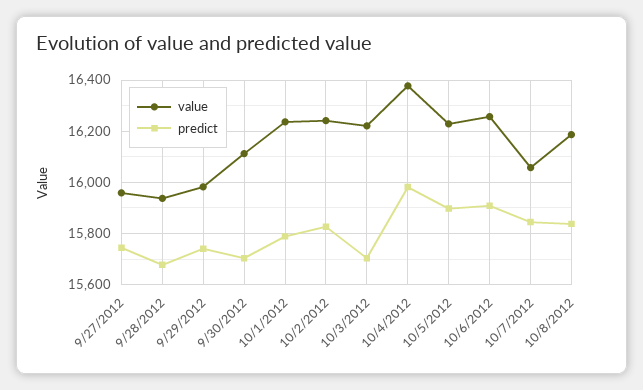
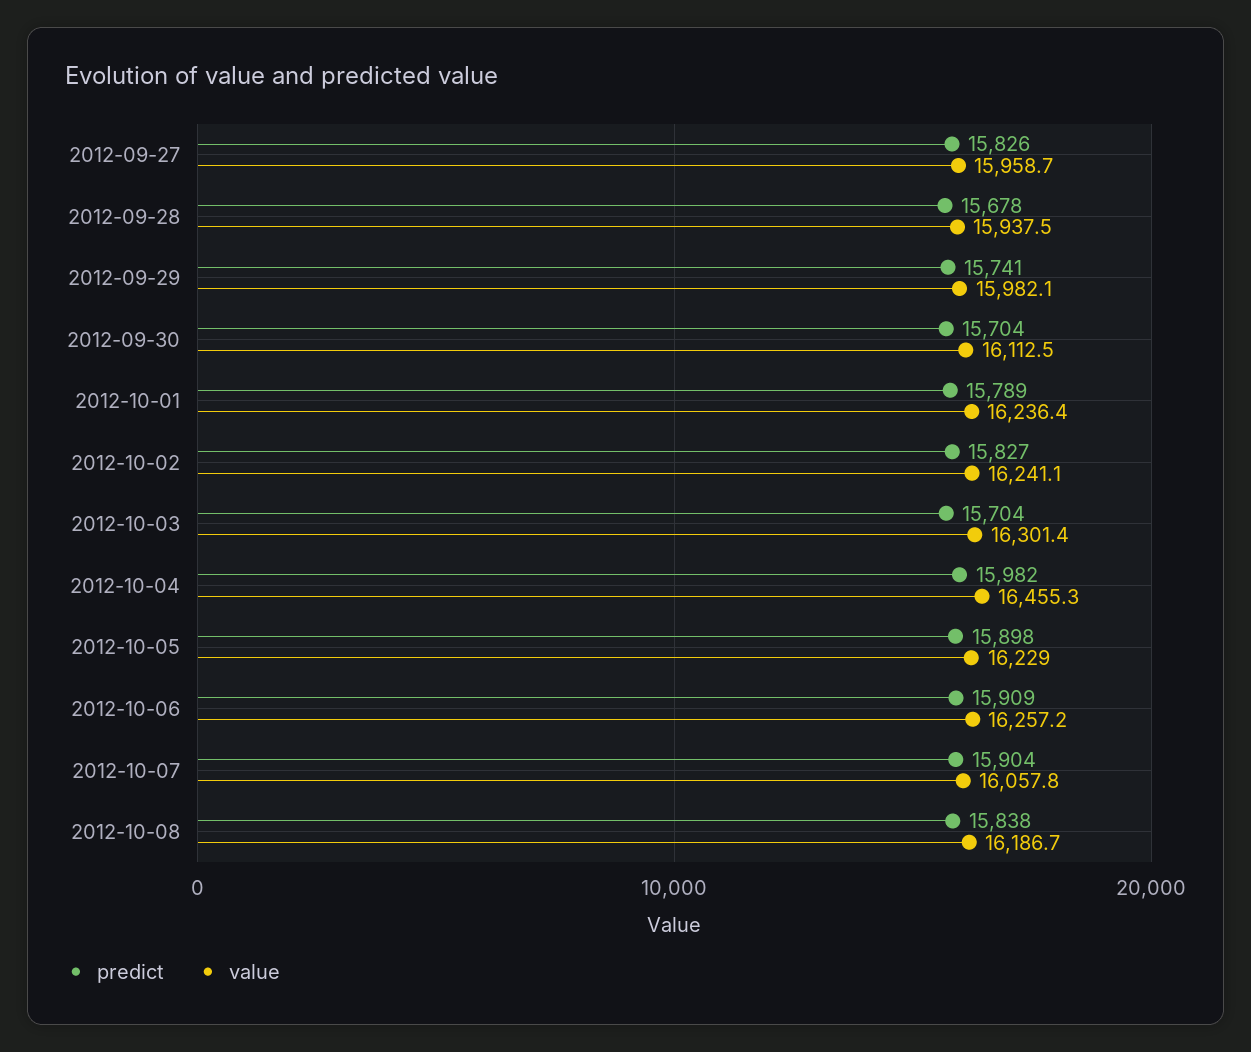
  {
    "value": {
      "9/27/2012": 15958.7,
      "9/28/2012": 15937.5,
      "9/29/2012": 15982.1,
      "9/30/2012": 16112.5,
      "10/1/2012": 16236.4,
      "10/2/2012": 16241.1,
-     "10/3/2012": 16225,
+     "10/3/2012": 16301.4,
-     "10/4/2012": 16375,
+     "10/4/2012": 16455.3,
      "10/5/2012": 16229,
      "10/6/2012": 16257.2,
      "10/7/2012": 16057.8,
      "10/8/2012": 16186.7
    },
    "predict": {
-     "9/27/2012": 15750,
+     "9/27/2012": 15826,
      "9/28/2012": 15678,
      "9/29/2012": 15741,
      "9/30/2012": 15704,
      "10/1/2012": 15789,
      "10/2/2012": 15827,
      "10/3/2012": 15704,
      "10/4/2012": 15982,
      "10/5/2012": 15898,
      "10/6/2012": 15909,
-     "10/7/2012": 15850,
+     "10/7/2012": 15904,
      "10/8/2012": 15838
    }
  }

